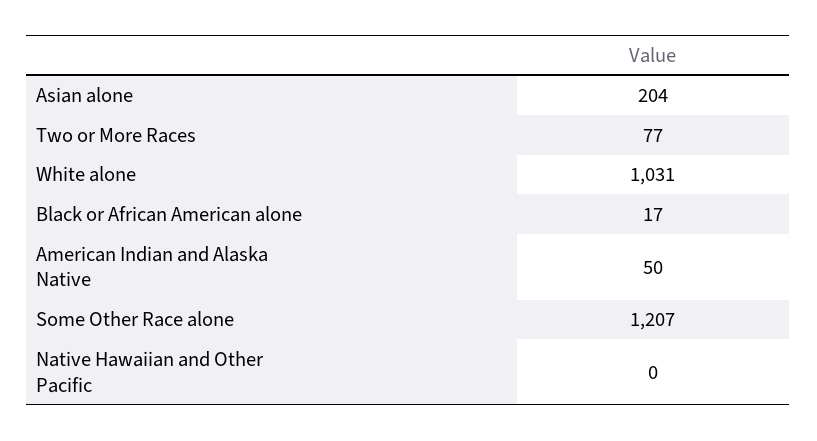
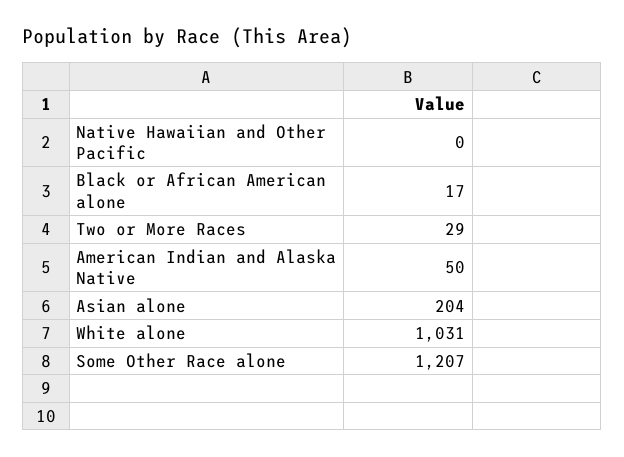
  {
    "Asian alone": 204,
-   "Two or More Races": 77,
+   "Two or More Races": 29,
    "White alone": 1031,
    "Black or African American alone": 17,
    "American Indian and Alaska Native": 50,
    "Some Other Race alone": 1207,
    "Native Hawaiian and Other Pacific": 0
  }

